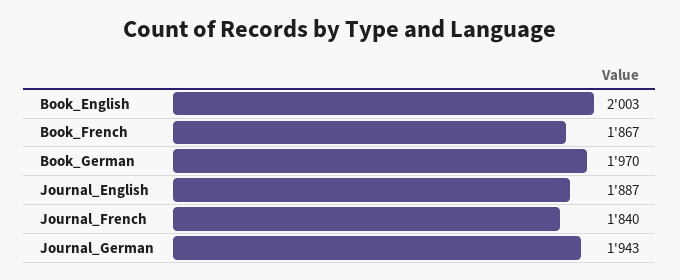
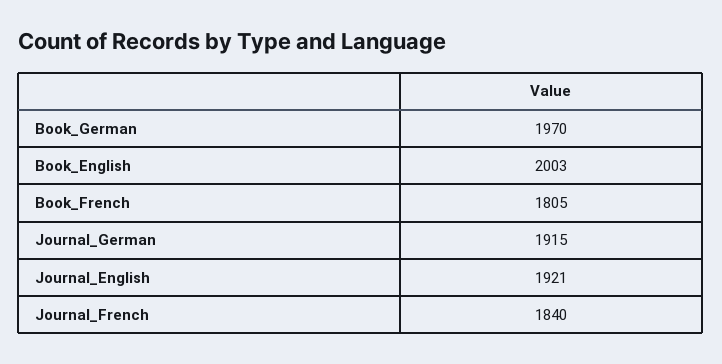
  {
    "Book_English": 2003,
-   "Book_French": 1867,
+   "Book_French": 1805,
    "Book_German": 1970,
-   "Journal_English": 1887,
+   "Journal_English": 1921,
    "Journal_French": 1840,
-   "Journal_German": 1943
+   "Journal_German": 1915
  }

